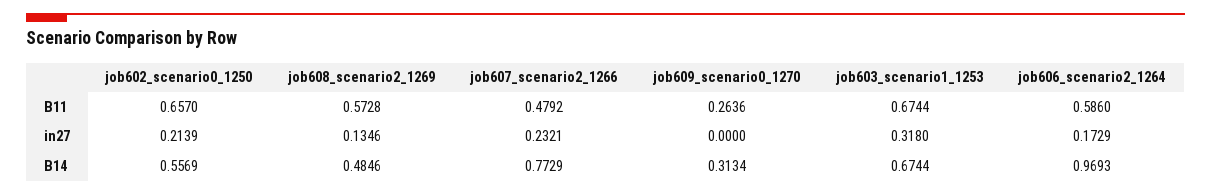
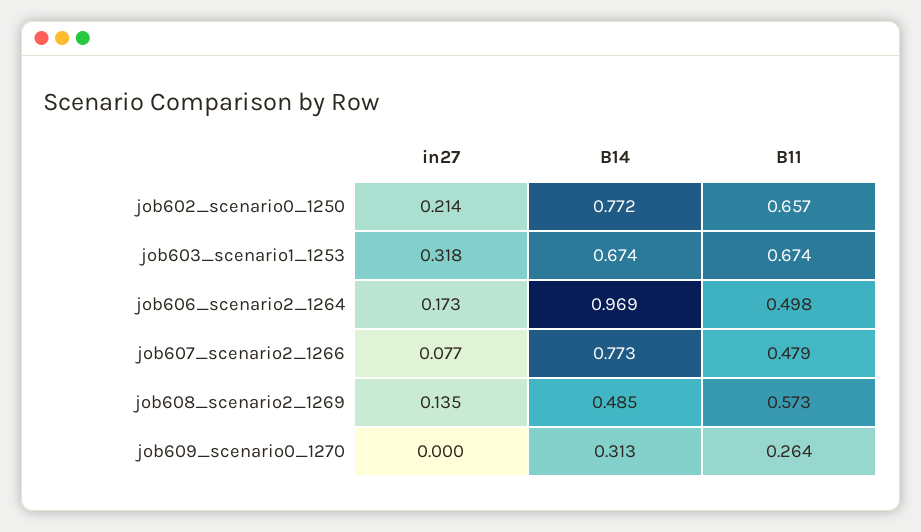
  {
    "job602_scenario0_1250": {
      "B11": 0.657,
      "in27": 0.2139,
-     "B14": 0.5569
+     "B14": 0.772
    },
    "job608_scenario2_1269": {
      "B11": 0.5728,
      "in27": 0.1346,
      "B14": 0.4846
    },
    "job607_scenario2_1266": {
      "B11": 0.4792,
-     "in27": 0.2321,
+     "in27": 0.077,
      "B14": 0.7729
    },
    "job609_scenario0_1270": {
      "B11": 0.2636,
      "in27": 0,
      "B14": 0.3134
    },
    "job603_scenario1_1253": {
      "B11": 0.6744,
      "in27": 0.318,
      "B14": 0.6744
    },
    "job606_scenario2_1264": {
-     "B11": 0.586,
+     "B11": 0.498,
      "in27": 0.1729,
      "B14": 0.9693
    }
  }

